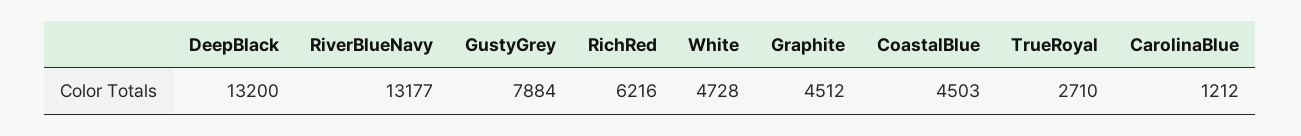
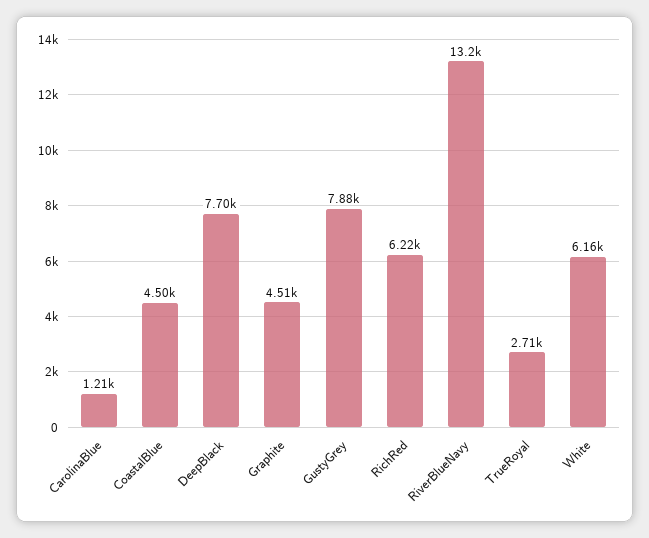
  {
-   "DeepBlack": 13200,
+   "DeepBlack": 7700,
    "RiverBlueNavy": 13177,
    "GustyGrey": 7884,
    "RichRed": 6216,
-   "White": 4728,
+   "White": 6160,
    "Graphite": 4512,
    "CoastalBlue": 4503,
    "TrueRoyal": 2710,
    "CarolinaBlue": 1212
  }

